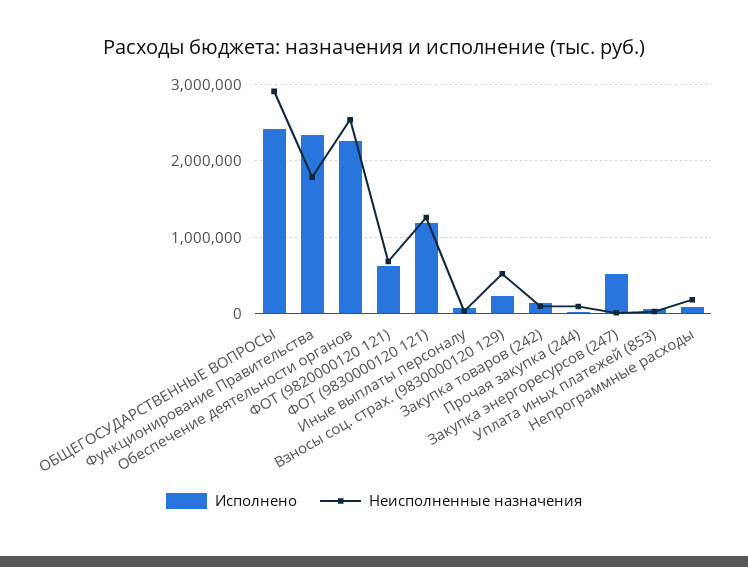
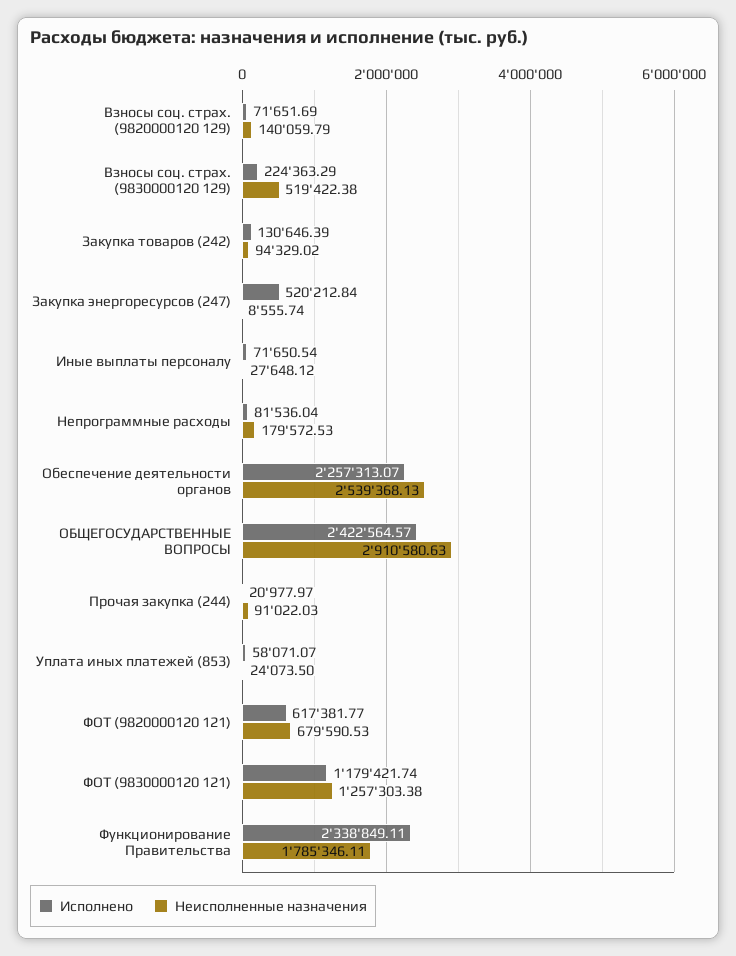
  {
    "Исполнено": {
      "ОБЩЕГОСУДАРСТВЕННЫЕ ВОПРОСЫ": 2422564.57,
      "Функционирование Правительства": 2338849.11,
      "Обеспечение деятельности органов": 2257313.07,
      "ФОТ (9820000120 121)": 617381.77,
      "ФОТ (9830000120 121)": 1179421.74,
      "Иные выплаты персоналу": 71650.54,
      "Взносы соц. страх. (9830000120 129)": 224363.29,
      "Закупка товаров (242)": 130646.39,
      "Прочая закупка (244)": 20977.97,
      "Закупка энергоресурсов (247)": 520212.84,
      "Уплата иных платежей (853)": 58071.07,
-     "Непрограммные расходы": 81536.04
+     "Непрограммные расходы": 81536.04,
+     "Взносы соц. страх. (9820000120 129)": 71651.69
    },
    "Неисполненные назначения": {
      "ОБЩЕГОСУДАРСТВЕННЫЕ ВОПРОСЫ": 2910580.63,
      "Функционирование Правительства": 1785346.11,
      "Обеспечение деятельности органов": 2539368.13,
      "ФОТ (9820000120 121)": 679590.53,
      "ФОТ (9830000120 121)": 1257303.38,
      "Иные выплаты персоналу": 27648.12,
      "Взносы соц. страх. (9830000120 129)": 519422.38,
      "Закупка товаров (242)": 94329.02,
      "Прочая закупка (244)": 91022.03,
      "Закупка энергоресурсов (247)": 8555.74,
      "Уплата иных платежей (853)": 24073.5,
-     "Непрограммные расходы": 179572.53
+     "Непрограммные расходы": 179572.53,
+     "Взносы соц. страх. (9820000120 129)": 140059.79
    }
  }

